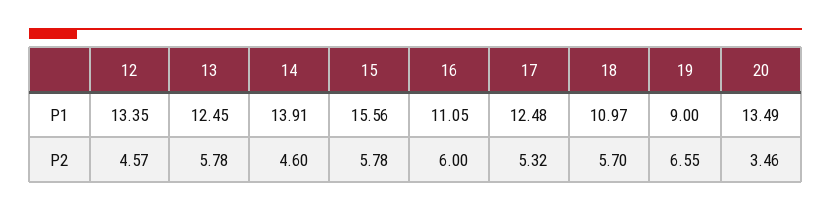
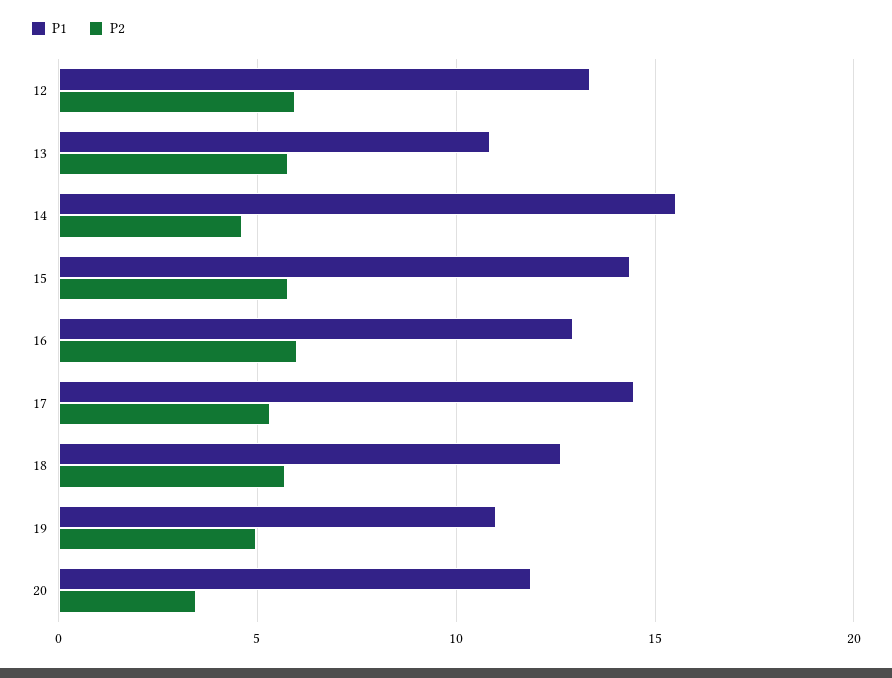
  {
    "P1": {
      "12": 13.35,
-     "13": 12.45,
+     "13": 11,
-     "14": 13.91,
+     "14": 15.5,
-     "15": 15.56,
+     "15": 14.5,
-     "16": 11.05,
+     "16": 13,
-     "17": 12.48,
+     "17": 14.5,
-     "18": 10.97,
+     "18": 12.5,
-     "19": 9,
+     "19": 11,
-     "20": 13.49
+     "20": 12
    },
    "P2": {
-     "12": 4.57,
+     "12": 6,
      "13": 5.78,
      "14": 4.6,
      "15": 5.78,
      "16": 6,
      "17": 5.32,
      "18": 5.7,
-     "19": 6.55,
+     "19": 5,
      "20": 3.46
    }
  }

